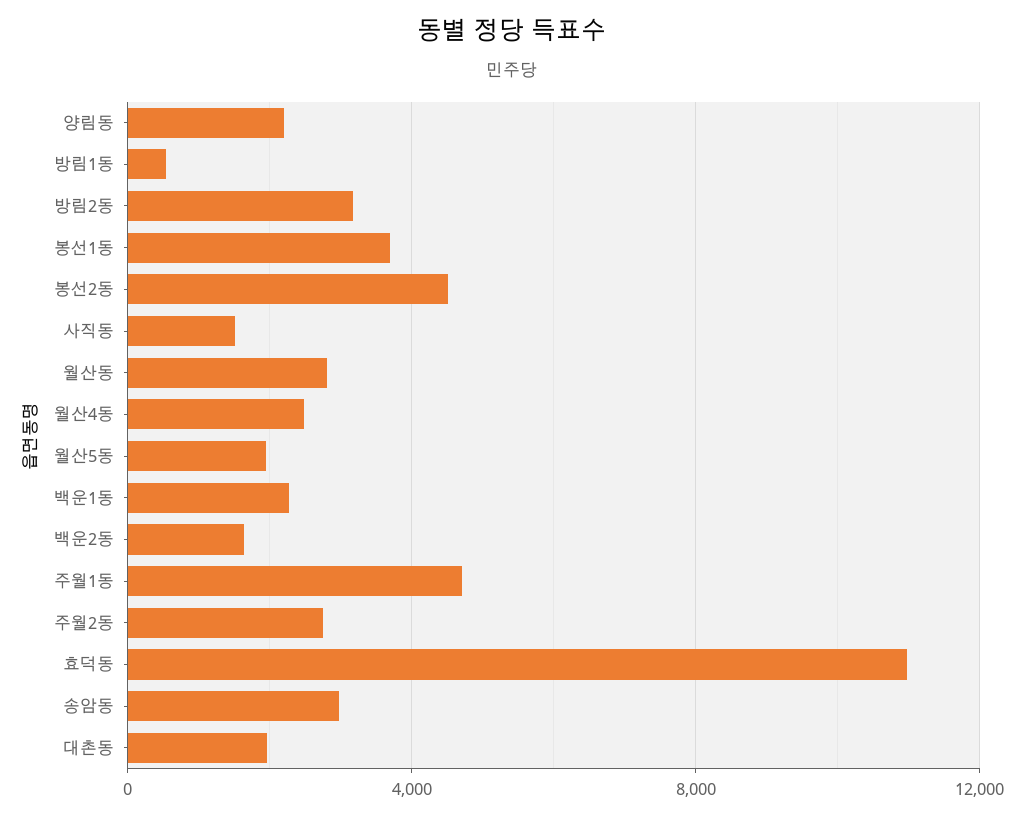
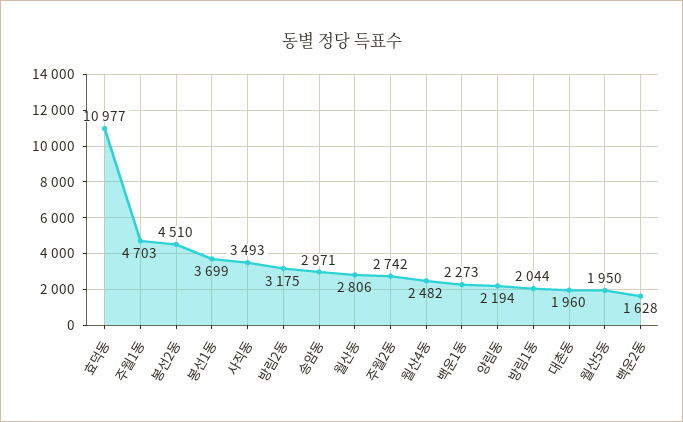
  {
    "양림동": 2194,
-   "방림1동": 500,
+   "방림1동": 2044,
    "방림2동": 3175,
    "봉선1동": 3699,
    "봉선2동": 4510,
-   "사직동": 1500,
+   "사직동": 3493,
    "월산동": 2806,
    "월산4동": 2482,
    "월산5동": 1950,
    "백운1동": 2273,
    "백운2동": 1628,
    "주월1동": 4703,
    "주월2동": 2742,
    "효덕동": 10977,
    "송암동": 2971,
    "대촌동": 1960
  }

